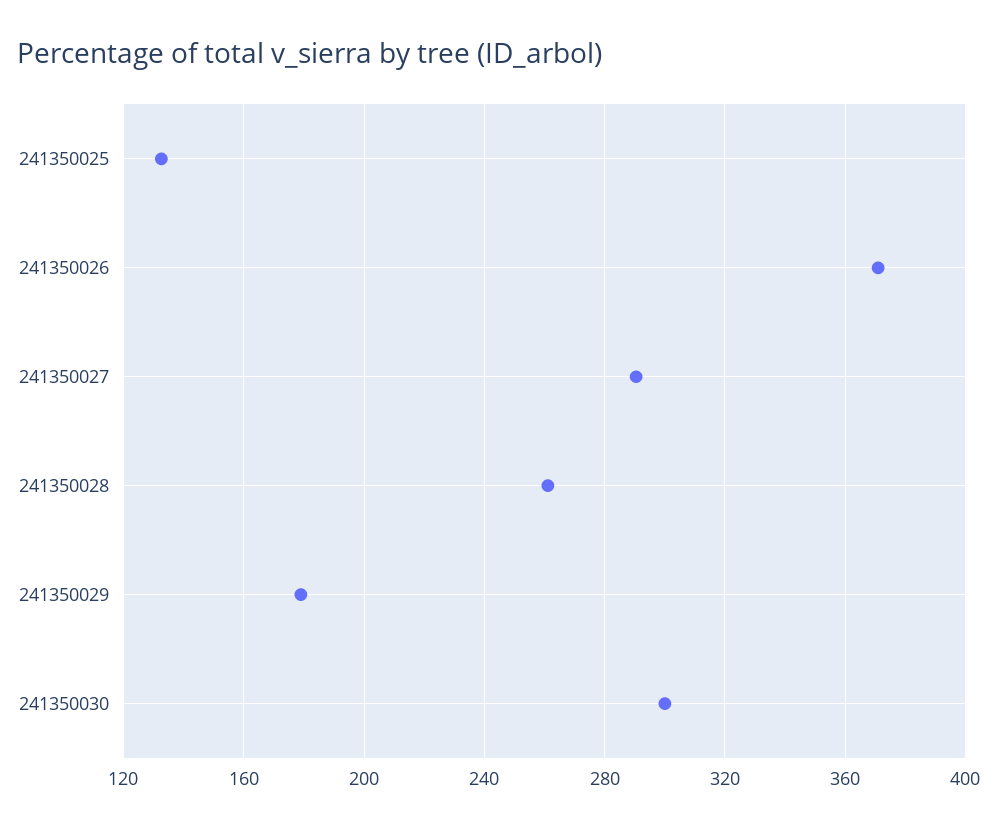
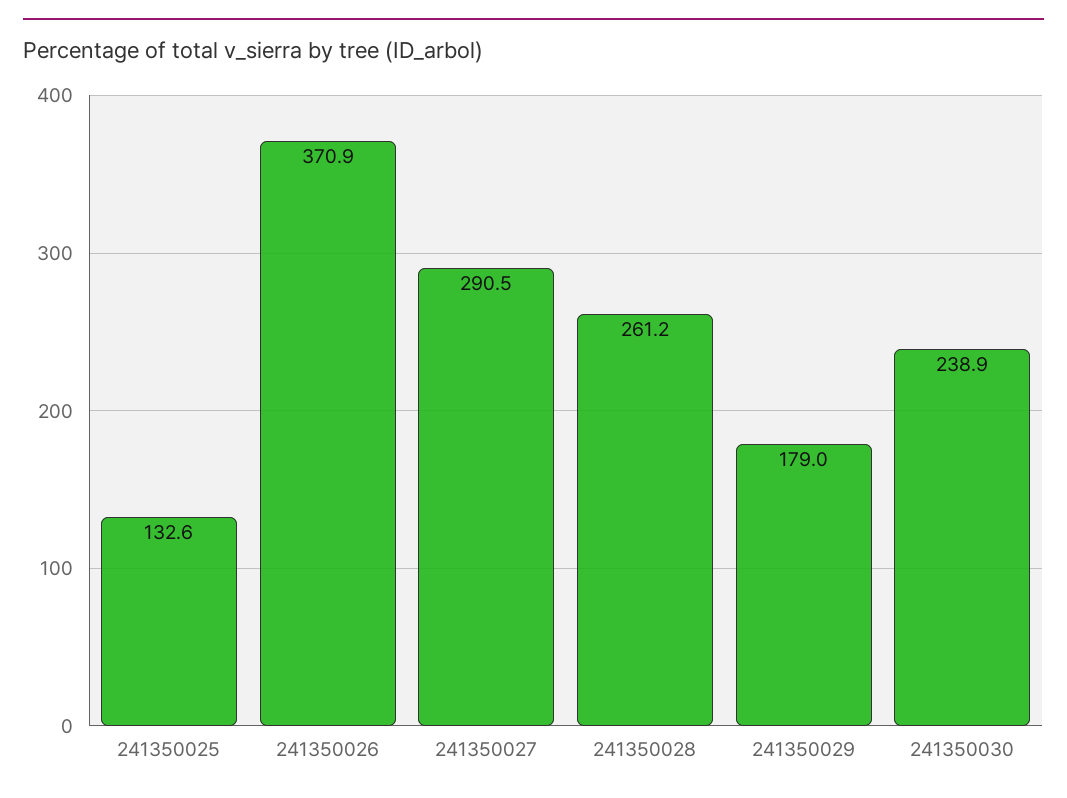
  {
    "241350025": 132.6,
    "241350026": 370.9,
    "241350027": 290.5,
    "241350028": 261.2,
    "241350029": 179,
-   "241350030": 300
+   "241350030": 238.9
  }

